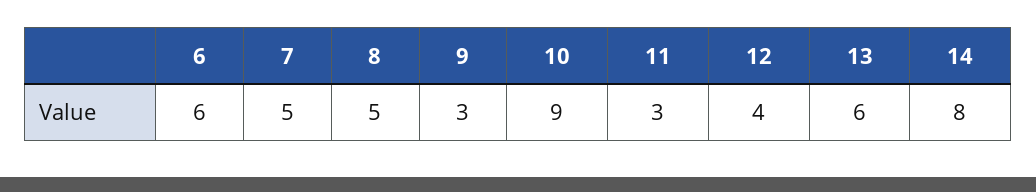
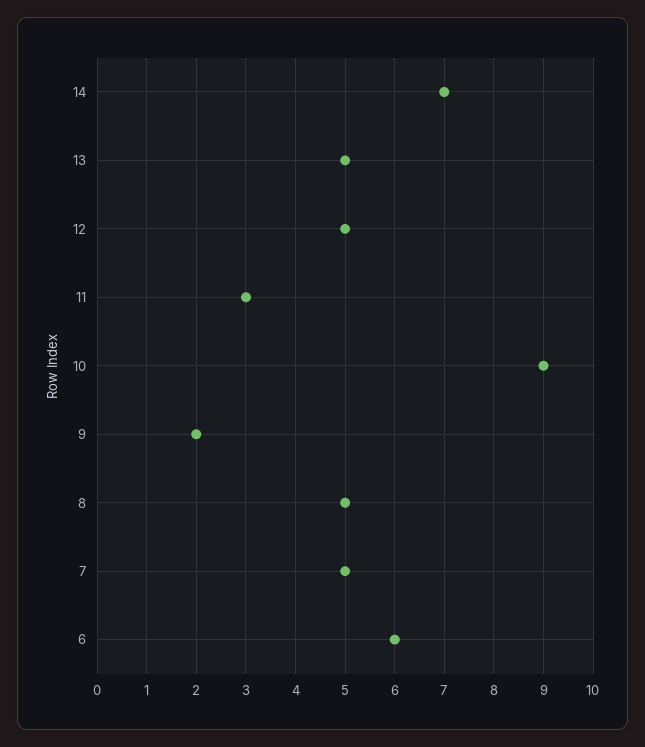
  {
    "6": 6,
    "7": 5,
    "8": 5,
-   "9": 3,
+   "9": 2,
    "10": 9,
    "11": 3,
-   "12": 4,
+   "12": 5,
-   "13": 6,
+   "13": 5,
-   "14": 8
+   "14": 7
  }

